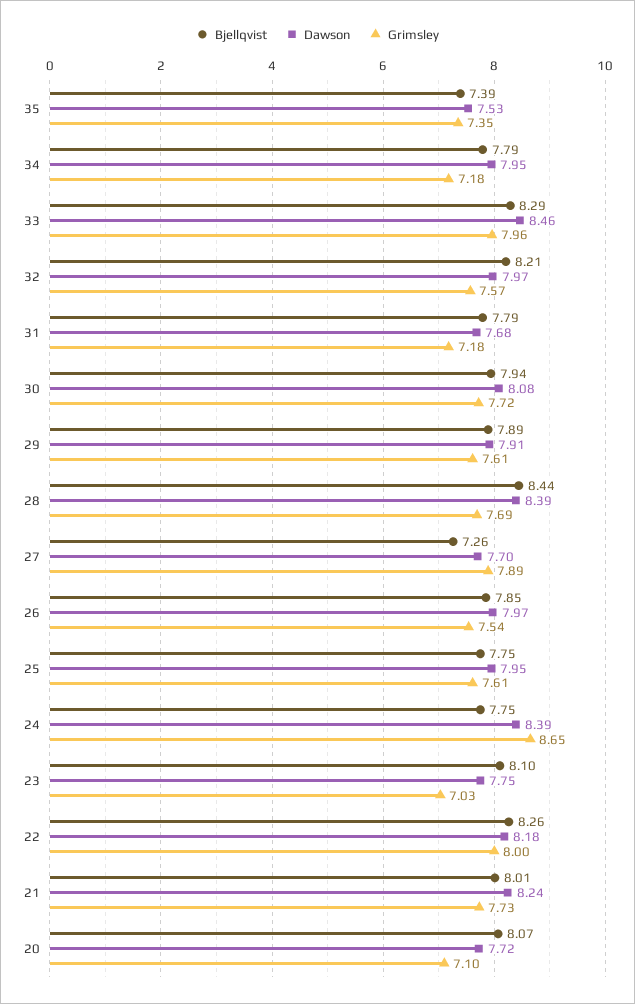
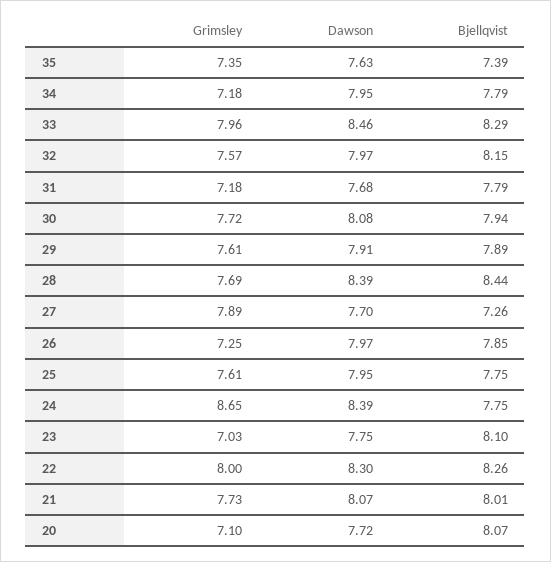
  {
    "Bjellqvist": {
      "35": 7.39,
      "34": 7.79,
      "33": 8.29,
-     "32": 8.21,
+     "32": 8.15,
      "31": 7.79,
      "30": 7.94,
      "29": 7.89,
      "28": 8.44,
      "27": 7.26,
      "26": 7.85,
      "25": 7.75,
      "24": 7.75,
      "23": 8.1,
      "22": 8.26,
      "21": 8.01,
      "20": 8.07
    },
    "Dawson": {
-     "35": 7.53,
+     "35": 7.63,
      "34": 7.95,
      "33": 8.46,
      "32": 7.97,
      "31": 7.68,
      "30": 8.08,
      "29": 7.91,
      "28": 8.39,
      "27": 7.7,
      "26": 7.97,
      "25": 7.95,
      "24": 8.39,
      "23": 7.75,
-     "22": 8.18,
+     "22": 8.3,
-     "21": 8.24,
+     "21": 8.07,
      "20": 7.72
    },
    "Grimsley": {
      "35": 7.35,
      "34": 7.18,
      "33": 7.96,
      "32": 7.57,
      "31": 7.18,
      "30": 7.72,
      "29": 7.61,
      "28": 7.69,
      "27": 7.89,
-     "26": 7.54,
+     "26": 7.25,
      "25": 7.61,
      "24": 8.65,
      "23": 7.03,
      "22": 8,
      "21": 7.73,
      "20": 7.1
    }
  }

